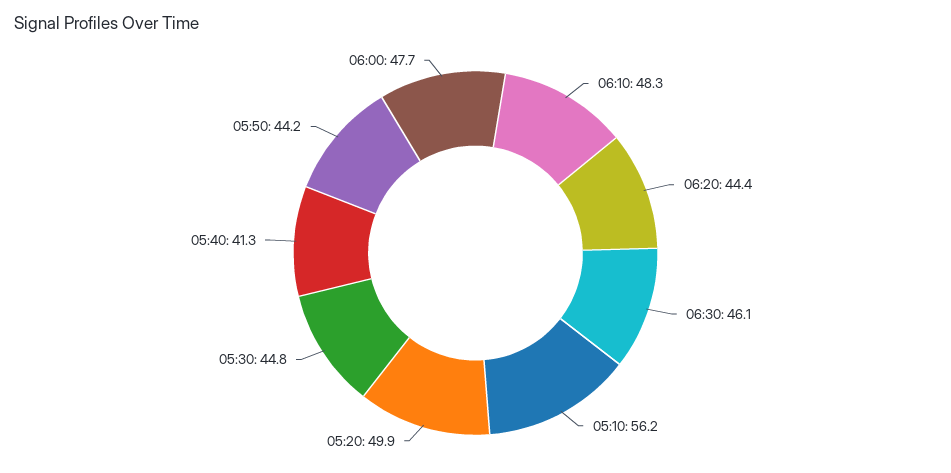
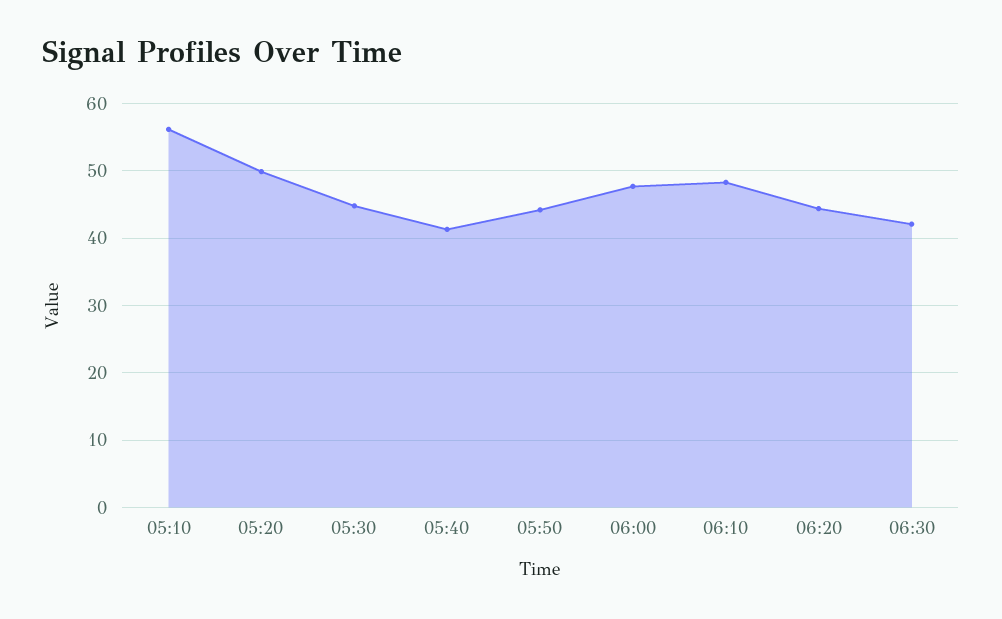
  {
    "06:10": 48.3,
    "06:20": 44.4,
-   "06:30": 46.1,
+   "06:30": 42,
    "05:10": 56.2,
    "05:20": 49.9,
    "05:30": 44.8,
    "05:40": 41.3,
    "05:50": 44.2,
    "06:00": 47.7
  }

